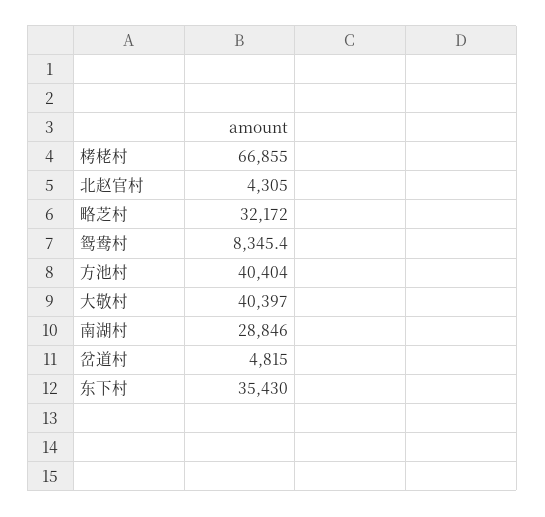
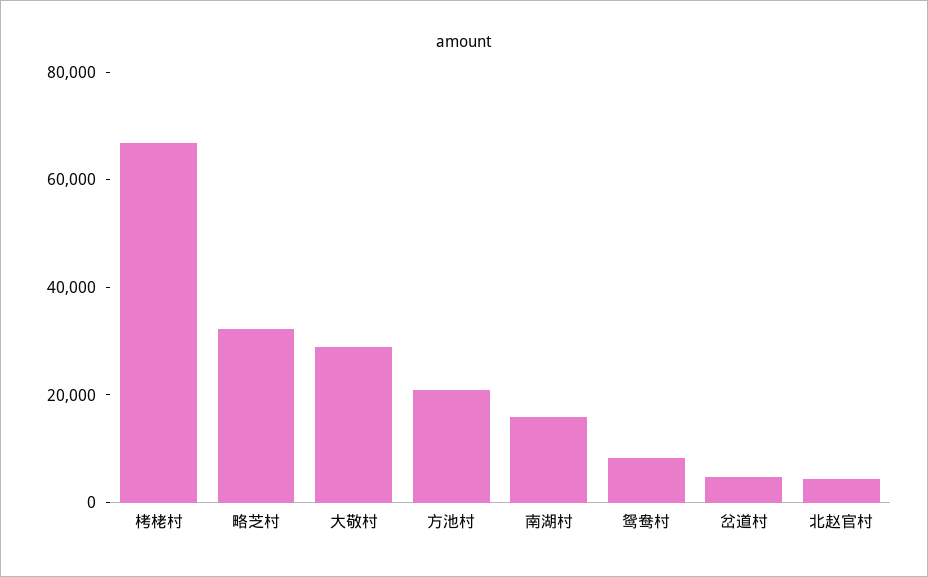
  {
    "栲栳村": 66855,
    "北赵官村": 4305,
    "略芝村": 32172,
    "鸳鸯村": 8345.4,
-   "方池村": 40404,
+   "方池村": 20000,
-   "大敬村": 40397,
+   "大敬村": 30000,
-   "南湖村": 28846,
+   "南湖村": 15000,
-   "岔道村": 4815,
+   "岔道村": 4815
-   "东下村": 35430
  }

